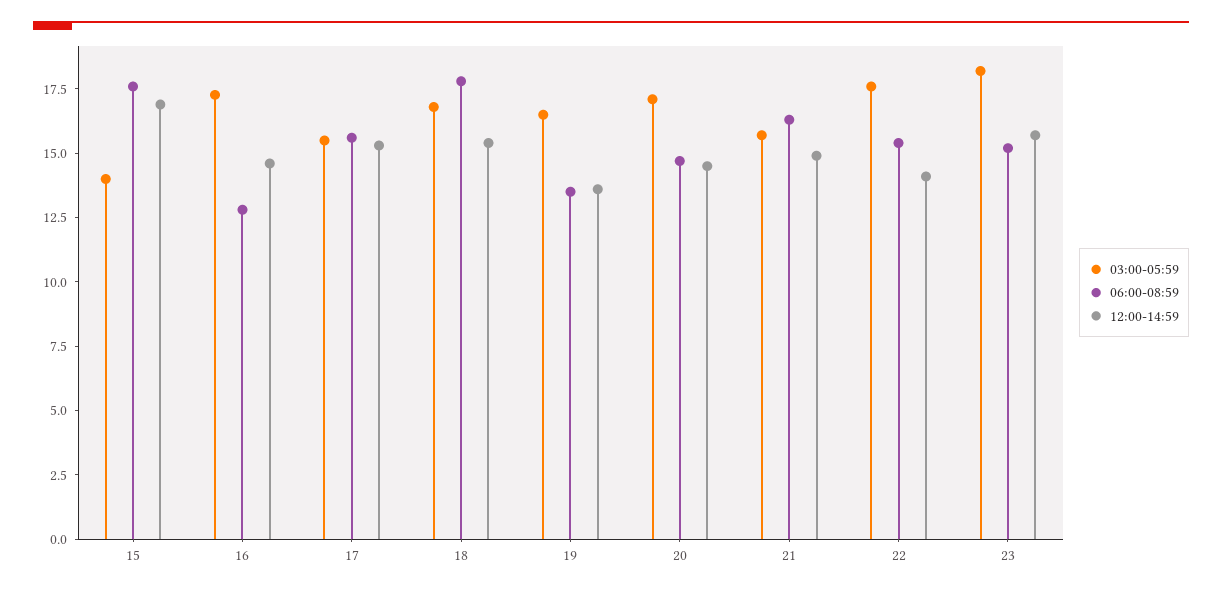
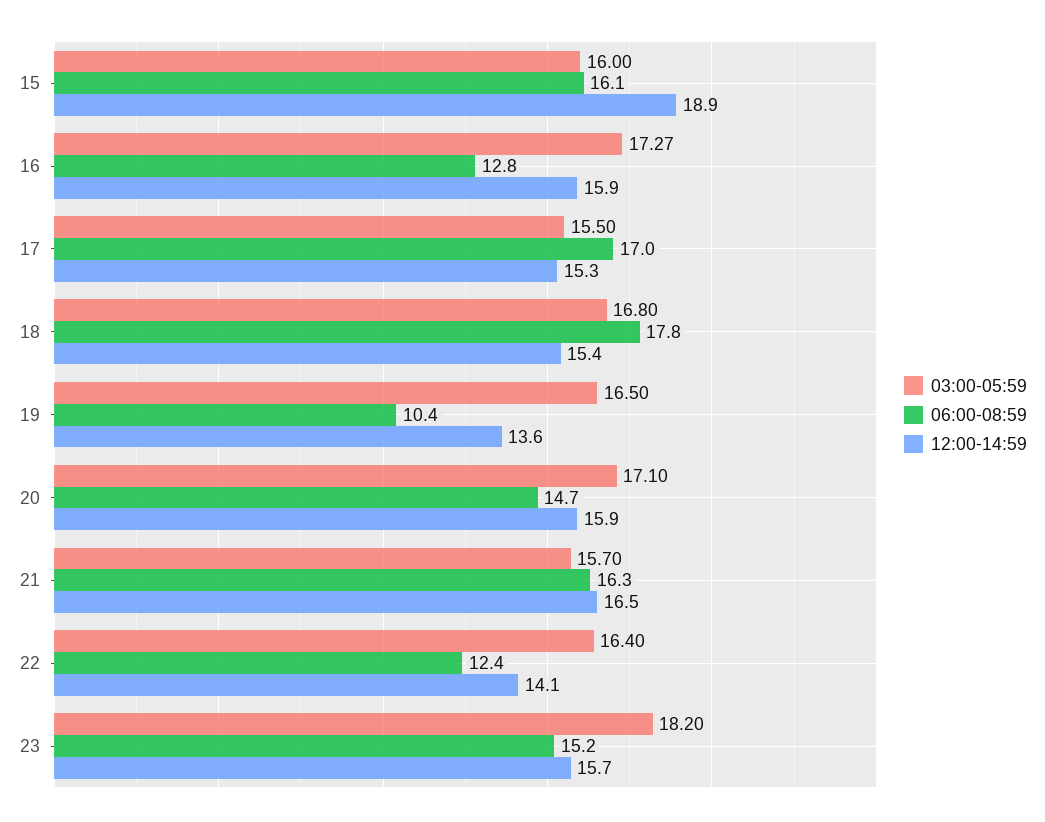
  {
    "03:00-05:59": {
-     "15": 14,
+     "15": 16,
      "16": 17.27,
      "17": 15.5,
      "18": 16.8,
      "19": 16.5,
      "20": 17.1,
      "21": 15.7,
-     "22": 17.5,
+     "22": 16.4,
      "23": 18.2
    },
    "06:00-08:59": {
-     "15": 17.5,
+     "15": 16.1,
      "16": 12.8,
-     "17": 15.5,
+     "17": 17,
      "18": 17.8,
-     "19": 13.5,
+     "19": 10.4,
      "20": 14.7,
      "21": 16.3,
-     "22": 15.5,
+     "22": 12.4,
      "23": 15.2
    },
    "12:00-14:59": {
-     "15": 17,
+     "15": 18.9,
-     "16": 14.5,
+     "16": 15.9,
      "17": 15.3,
      "18": 15.4,
      "19": 13.6,
-     "20": 14.5,
+     "20": 15.9,
-     "21": 15,
+     "21": 16.5,
      "22": 14.1,
      "23": 15.7
    }
  }

